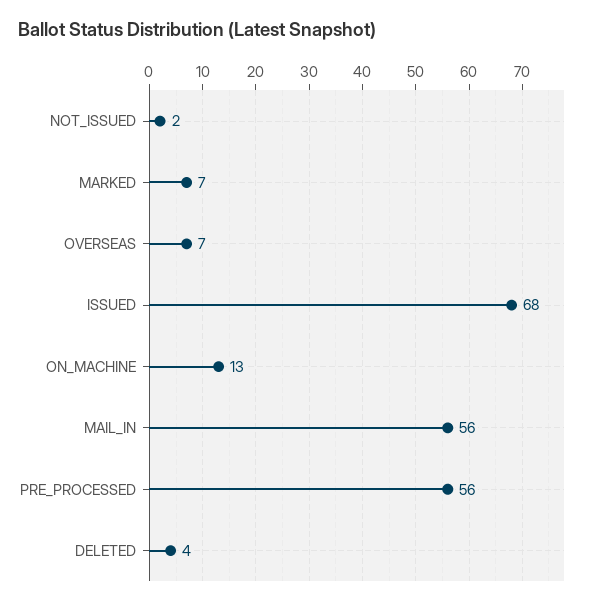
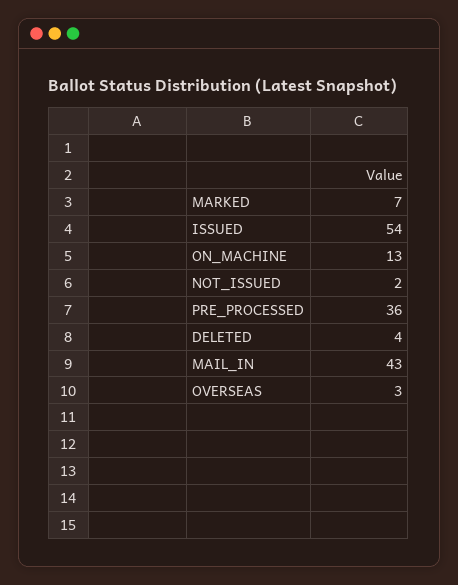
  {
    "NOT_ISSUED": 2,
    "MARKED": 7,
-   "OVERSEAS": 7,
+   "OVERSEAS": 3,
-   "ISSUED": 68,
+   "ISSUED": 54,
    "ON_MACHINE": 13,
-   "MAIL_IN": 56,
+   "MAIL_IN": 43,
-   "PRE_PROCESSED": 56,
+   "PRE_PROCESSED": 36,
    "DELETED": 4
  }

